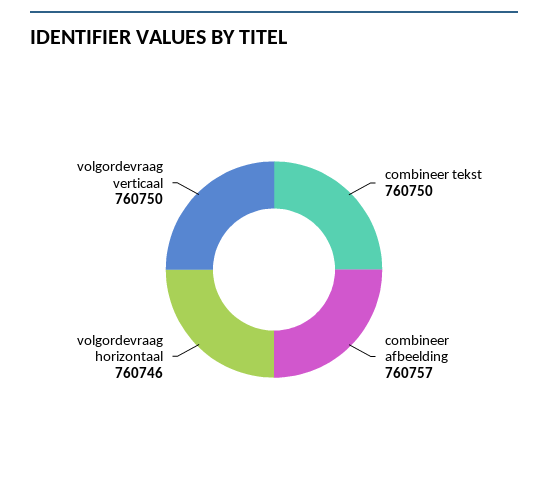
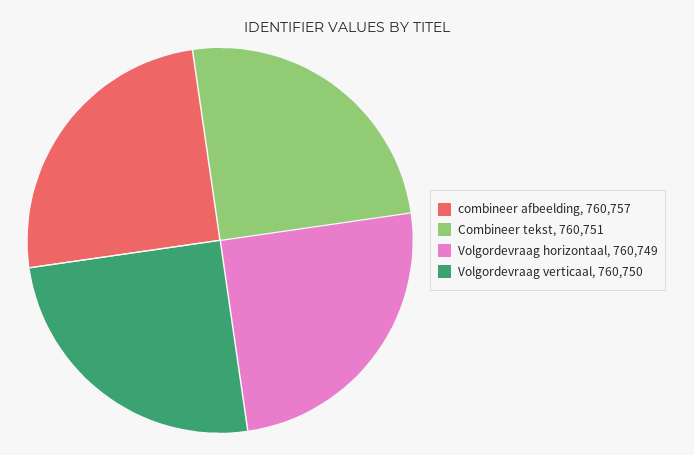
  {
-   "combineer tekst": 760750,
+   "combineer tekst": 760751,
    "combineer afbeelding": 760757,
-   "volgordevraag horizontaal": 760746,
+   "volgordevraag horizontaal": 760749,
    "volgordevraag verticaal": 760750
  }

